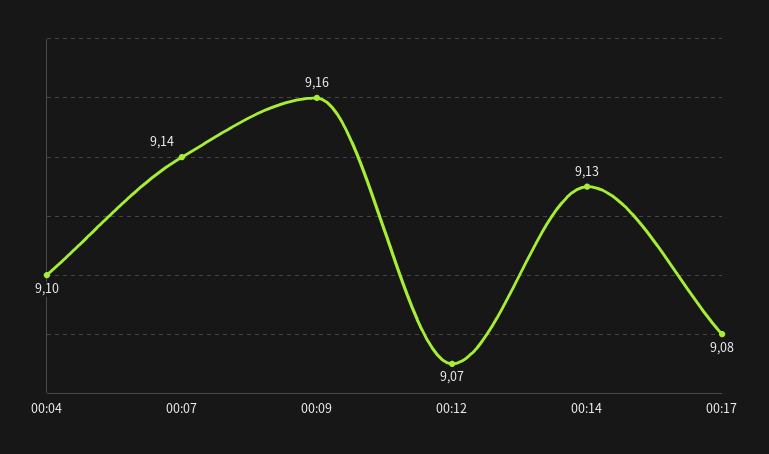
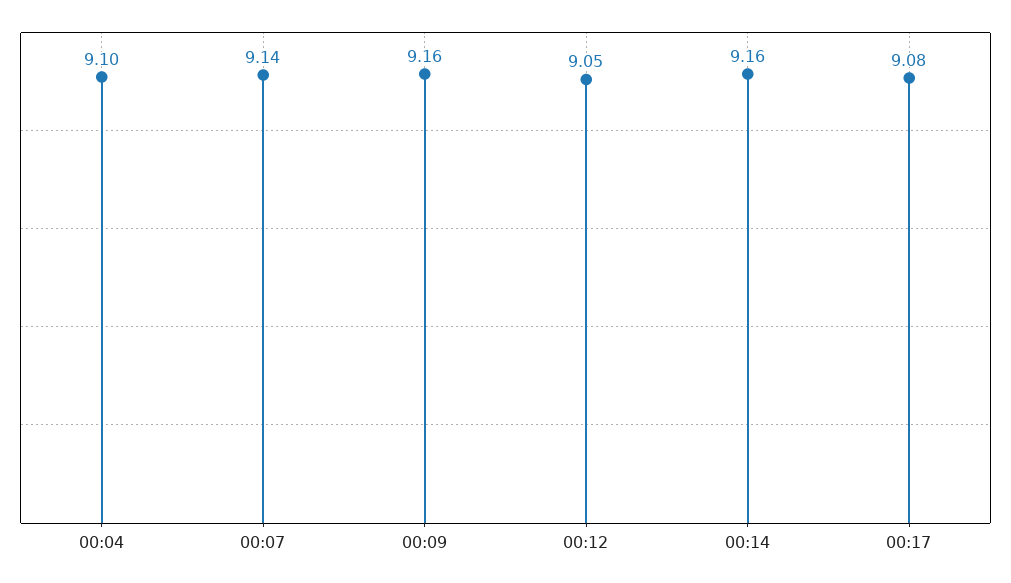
  {
    "00:04": 9.1,
    "00:07": 9.14,
    "00:09": 9.16,
-   "00:12": 9.07,
+   "00:12": 9.05,
-   "00:14": 9.13,
+   "00:14": 9.16,
    "00:17": 9.08
  }

